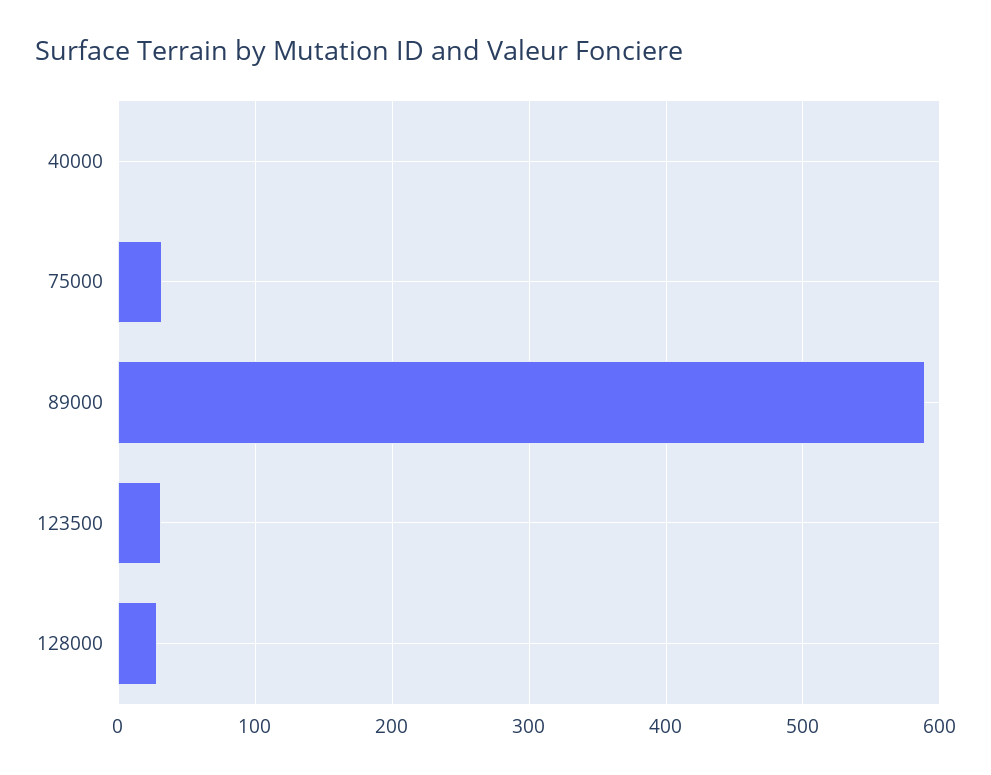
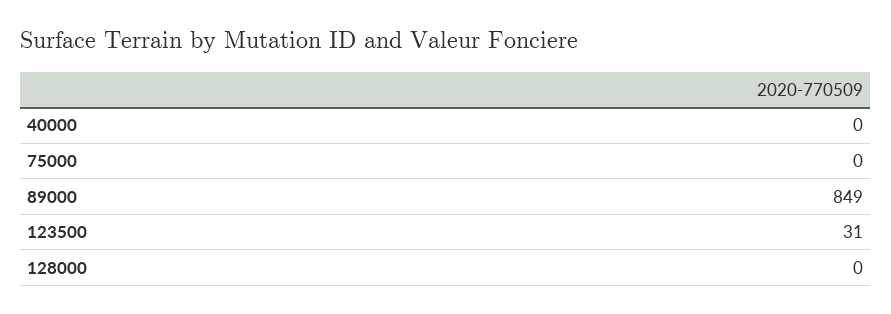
  {
    "40000": 0,
-   "75000": 30,
+   "75000": 0,
-   "89000": 590,
+   "89000": 849,
    "123500": 31,
-   "128000": 30
+   "128000": 0
  }

